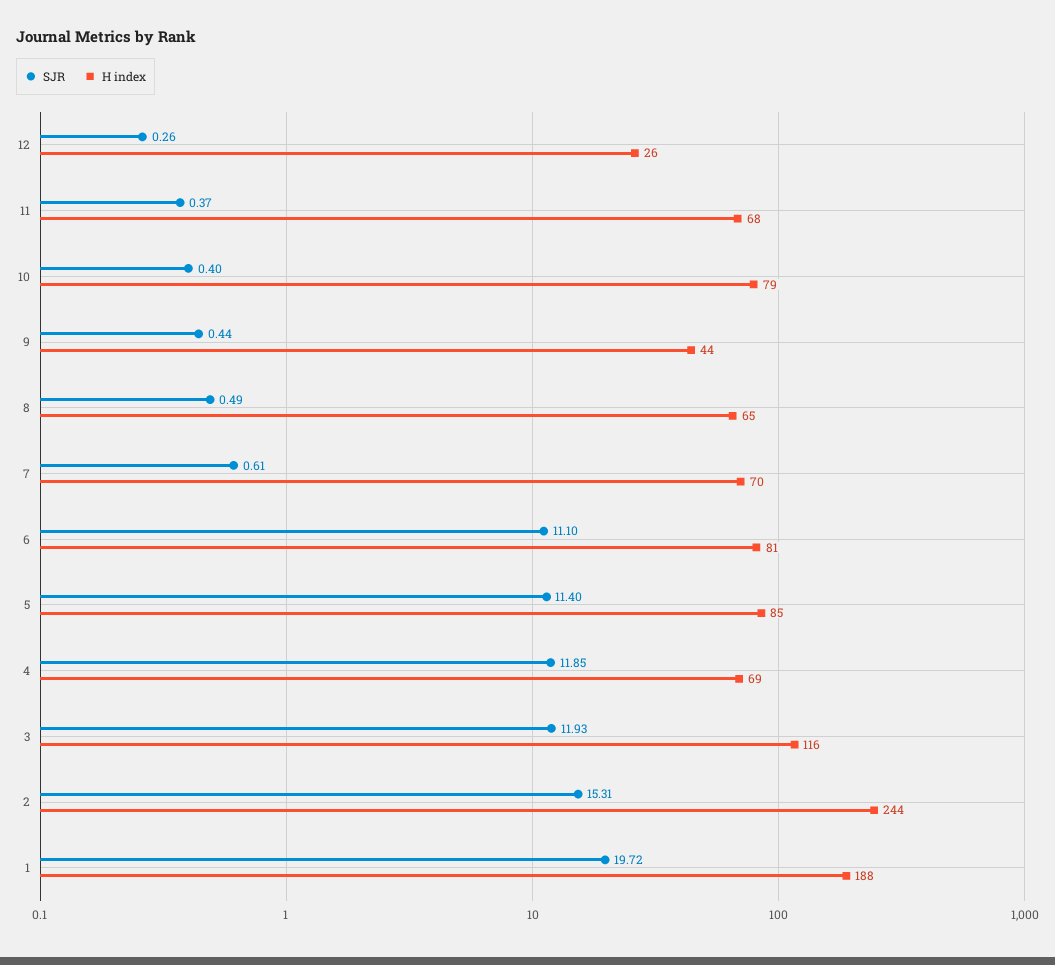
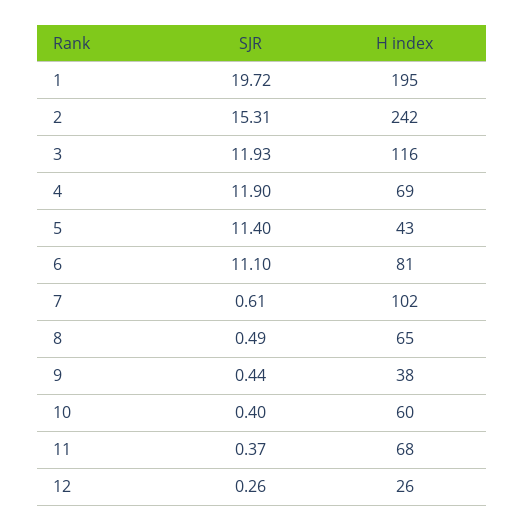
  {
    "SJR": {
      "12": 0.26,
      "11": 0.37,
      "10": 0.4,
      "9": 0.44,
      "8": 0.49,
      "7": 0.61,
      "6": 11.1,
      "5": 11.4,
-     "4": 11.85,
+     "4": 11.9,
      "3": 11.93,
      "2": 15.31,
      "1": 19.72
    },
    "H index": {
      "12": 26,
      "11": 68,
-     "10": 79,
+     "10": 60,
-     "9": 44,
+     "9": 38,
      "8": 65,
-     "7": 70,
+     "7": 102,
      "6": 81,
-     "5": 85,
+     "5": 43,
      "4": 69,
      "3": 116,
-     "2": 244,
+     "2": 242,
-     "1": 188
+     "1": 195
    }
  }

